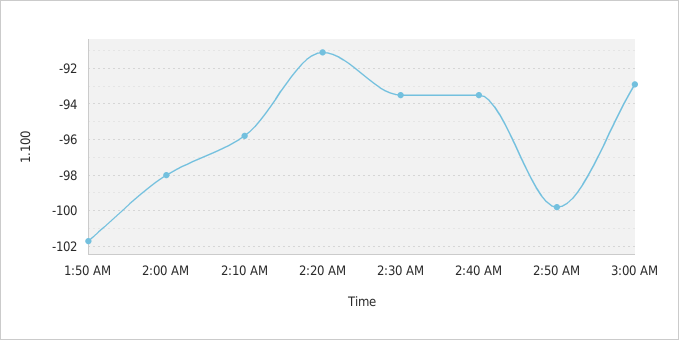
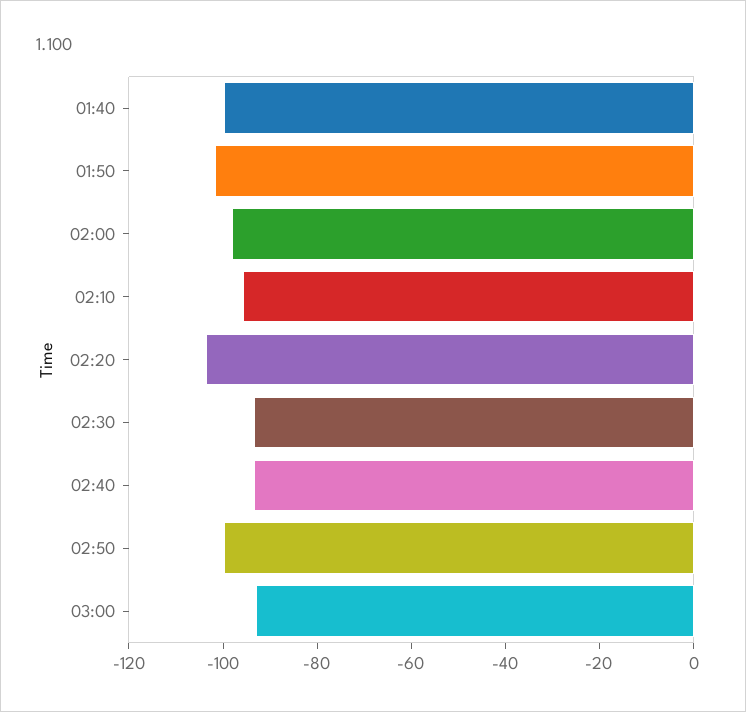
  {
    "1:50 AM": -101.5,
    "2:00 AM": -98,
    "2:10 AM": -96,
-   "2:20 AM": -91,
+   "2:20 AM": -105,
    "2:30 AM": -93.5,
    "2:40 AM": -93.5,
    "2:50 AM": -100,
-   "3:00 AM": -93
+   "3:00 AM": -93,
+   "01:40": -100
  }

